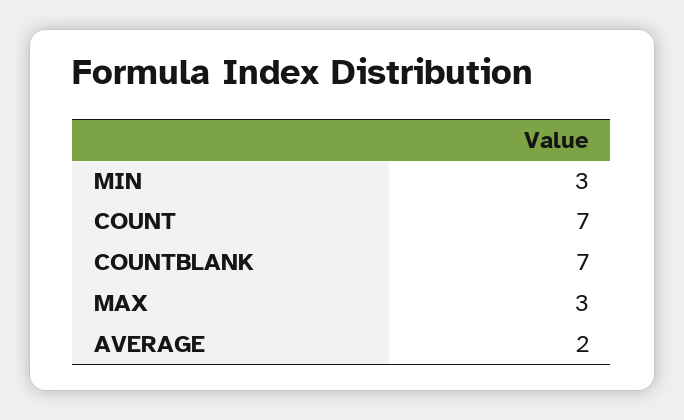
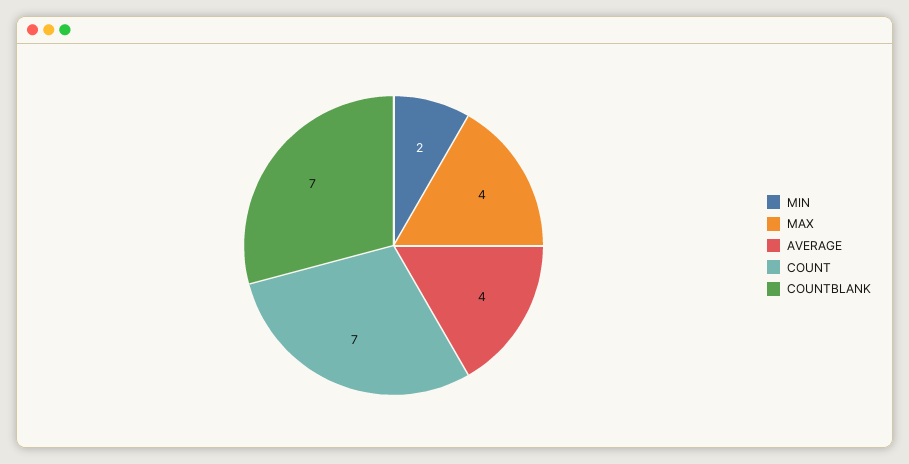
  {
-   "MIN": 3,
+   "MIN": 2,
    "COUNT": 7,
    "COUNTBLANK": 7,
-   "MAX": 3,
+   "MAX": 4,
-   "AVERAGE": 2
+   "AVERAGE": 4
  }

